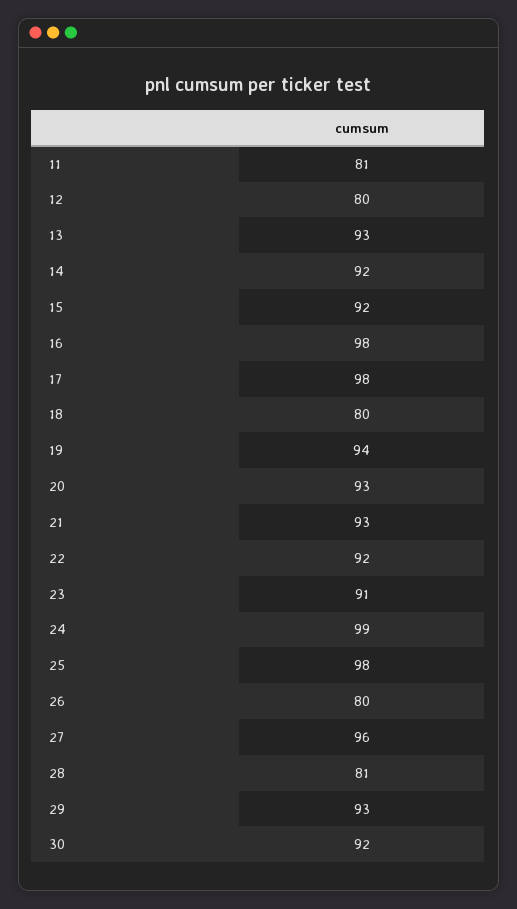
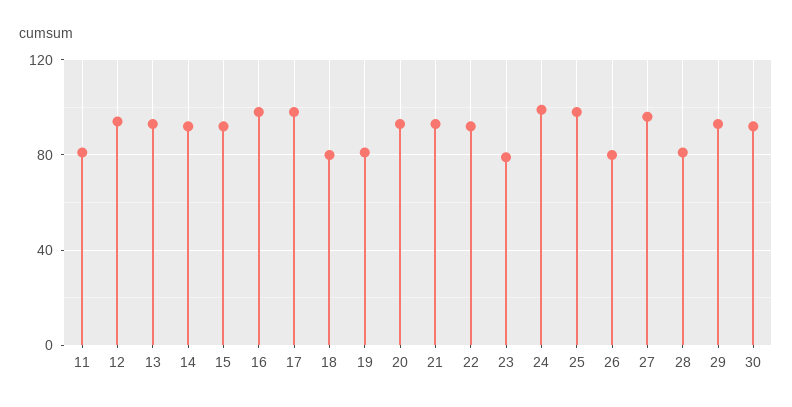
  {
    "11": 81,
-   "12": 80,
+   "12": 95,
    "13": 93,
    "14": 92,
    "15": 92,
    "16": 98,
    "17": 98,
    "18": 80,
-   "19": 94,
+   "19": 80,
    "20": 93,
    "21": 93,
    "22": 92,
-   "23": 91,
+   "23": 80,
    "24": 99,
    "25": 98,
    "26": 80,
    "27": 96,
    "28": 81,
    "29": 93,
    "30": 92
  }

